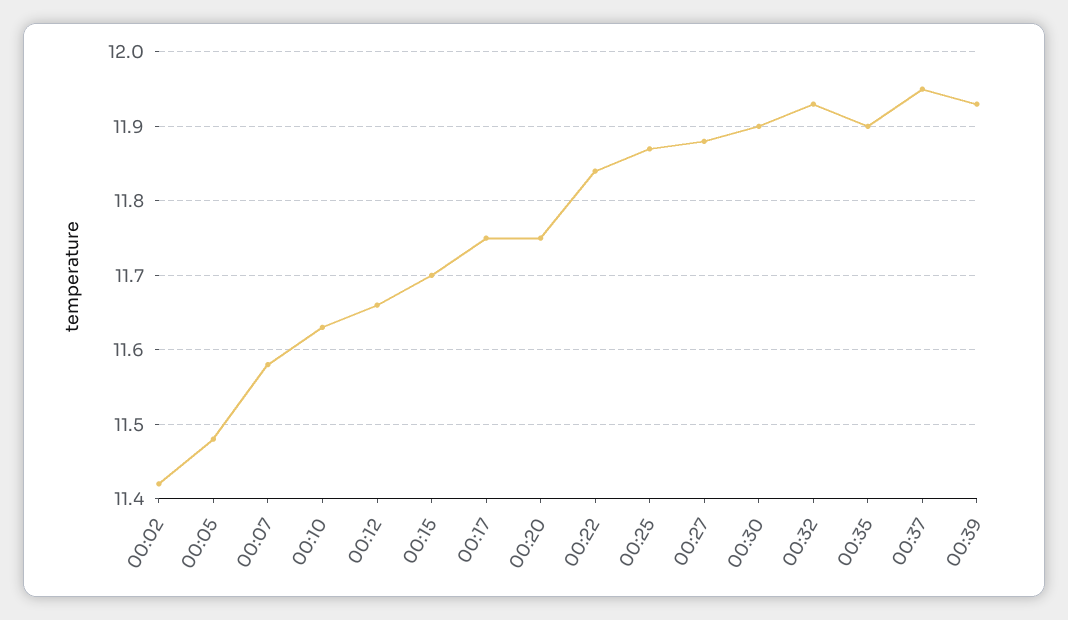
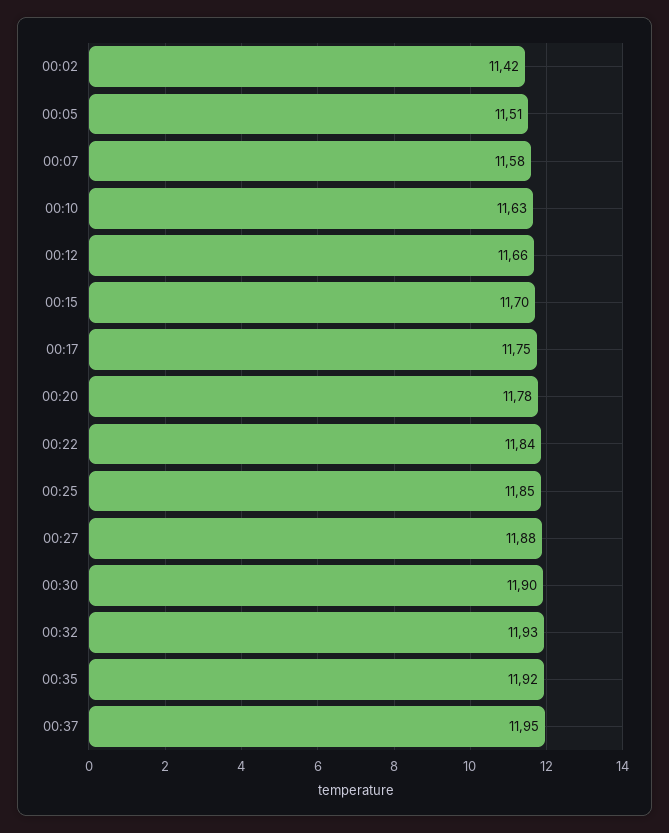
  {
    "00:02": 11.42,
-   "00:05": 11.48,
+   "00:05": 11.51,
    "00:07": 11.58,
    "00:10": 11.63,
    "00:12": 11.66,
    "00:15": 11.7,
    "00:17": 11.75,
-   "00:20": 11.75,
+   "00:20": 11.78,
    "00:22": 11.84,
-   "00:25": 11.87,
+   "00:25": 11.85,
    "00:27": 11.88,
    "00:30": 11.9,
    "00:32": 11.93,
-   "00:35": 11.9,
+   "00:35": 11.92,
-   "00:37": 11.95,
+   "00:37": 11.95
-   "00:39": 11.93
  }

